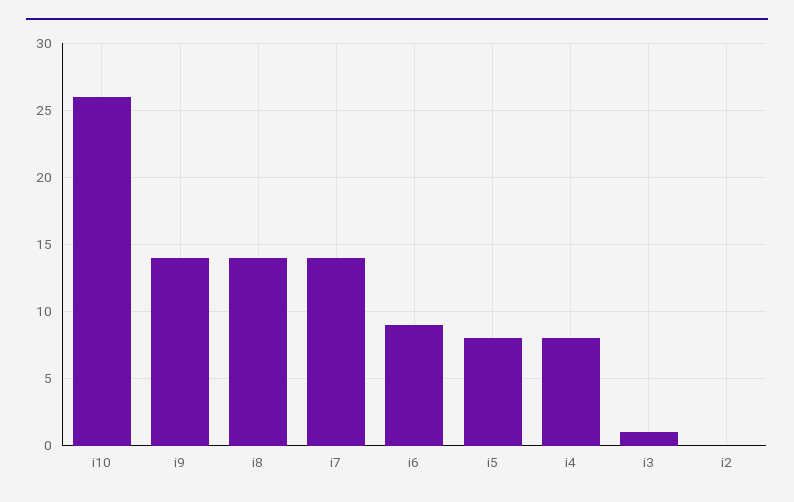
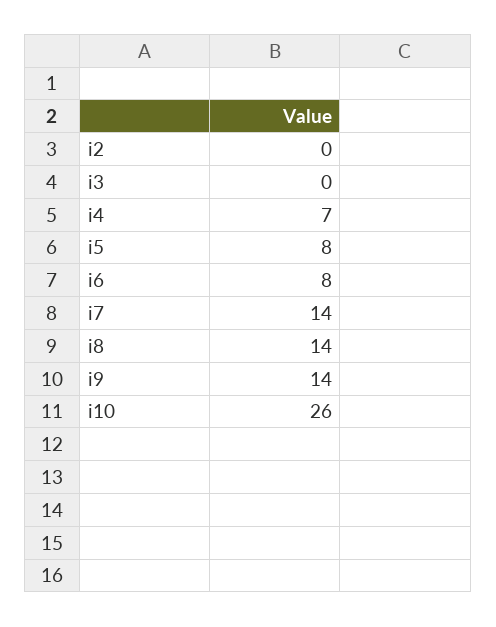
  {
    "i10": 26,
    "i9": 14,
    "i8": 14,
    "i7": 14,
-   "i6": 9,
+   "i6": 8,
    "i5": 8,
-   "i4": 8,
+   "i4": 7,
-   "i3": 1,
+   "i3": 0,
    "i2": 0
  }

